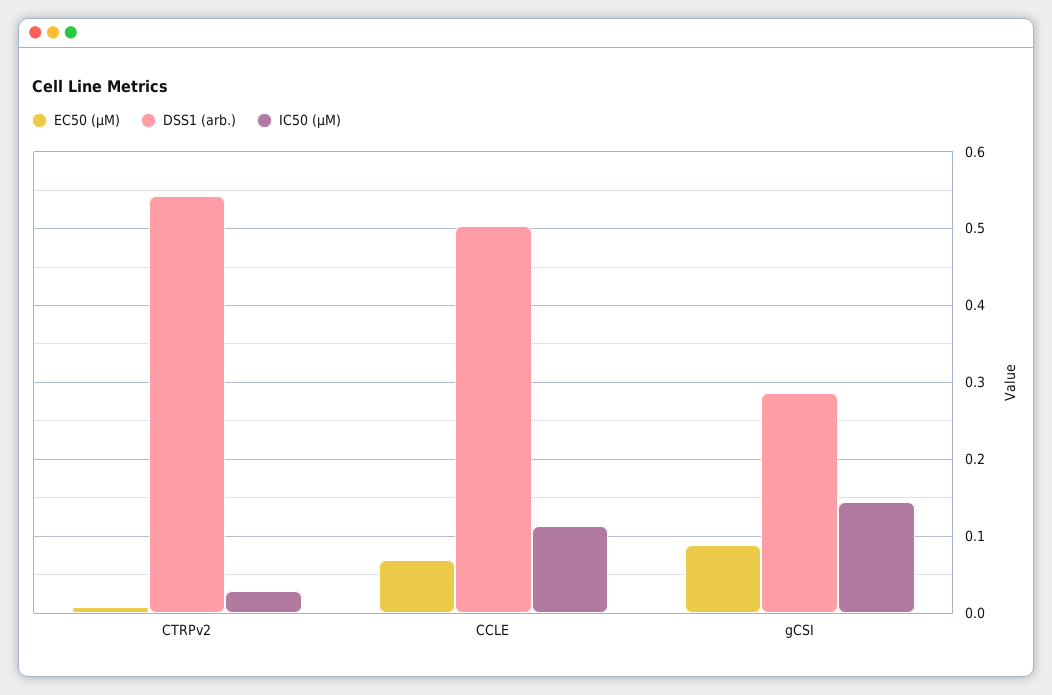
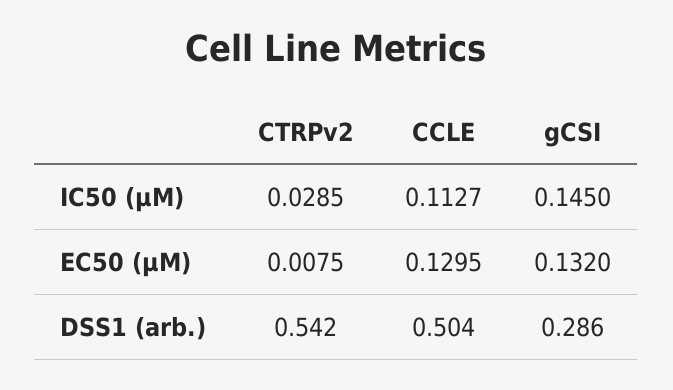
  {
    "EC50 (µM)": {
      "CTRPv2": 0.0075,
-     "CCLE": 0.07,
+     "CCLE": 0.1295,
-     "gCSI": 0.09
+     "gCSI": 0.132
    },
    "DSS1 (arb.)": {
      "CTRPv2": 0.542,
      "CCLE": 0.504,
      "gCSI": 0.286
    },
    "IC50 (µM)": {
      "CTRPv2": 0.0285,
      "CCLE": 0.1127,
      "gCSI": 0.145
    }
  }

